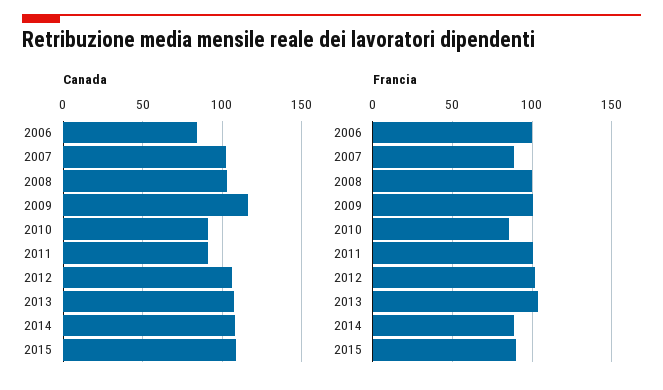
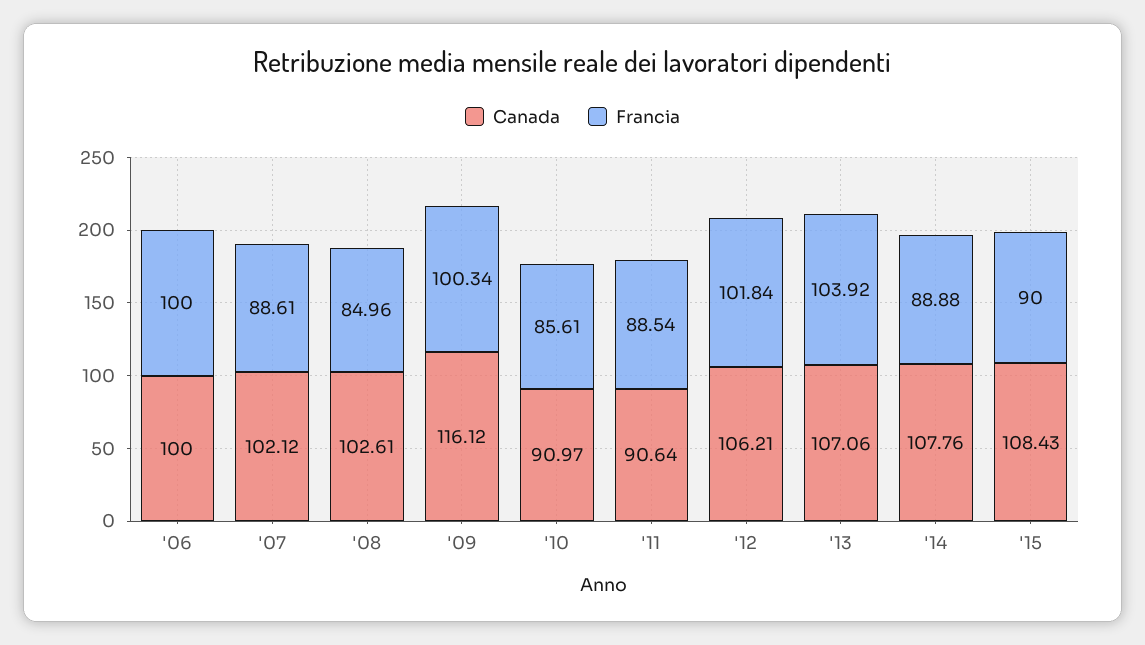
  {
    "Canada": {
-     "2006": 85,
+     "2006": 100,
      "2007": 102.12,
      "2008": 102.61,
      "2009": 116.12,
      "2010": 90.97,
      "2011": 90.64,
      "2012": 106.21,
      "2013": 107.06,
      "2014": 107.76,
      "2015": 108.43
    },
    "Francia": {
      "2006": 100,
      "2007": 88.61,
-     "2008": 100,
+     "2008": 84.96,
      "2009": 100.34,
      "2010": 85.61,
-     "2011": 100,
+     "2011": 88.54,
      "2012": 101.84,
      "2013": 103.92,
      "2014": 88.88,
      "2015": 90
    }
  }

